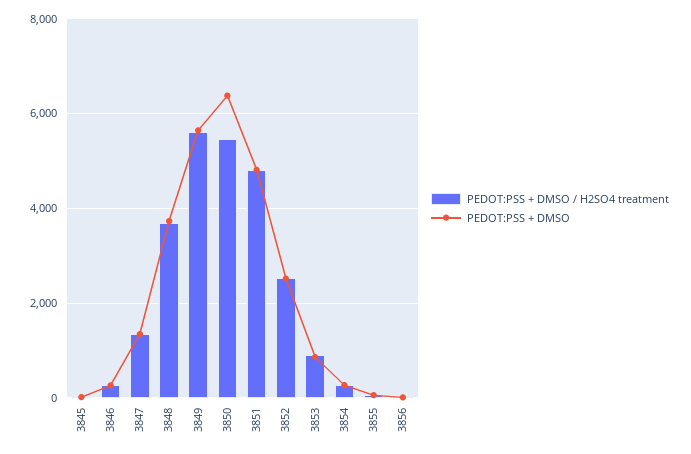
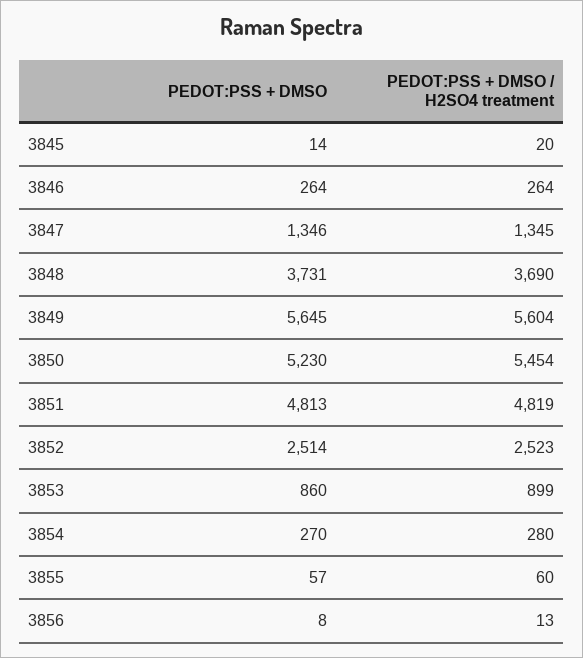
  {
    "PEDOT:PSS + DMSO / H2SO4 treatment": {
      "3845": 20,
      "3846": 264,
      "3847": 1345,
      "3848": 3690,
      "3849": 5604,
      "3850": 5454,
      "3851": 4819,
      "3852": 2523,
      "3853": 899,
      "3854": 280,
      "3855": 60,
      "3856": 13
    },
    "PEDOT:PSS + DMSO": {
      "3845": 14,
      "3846": 264,
      "3847": 1346,
      "3848": 3731,
      "3849": 5645,
-     "3850": 6400,
+     "3850": 5230,
      "3851": 4813,
      "3852": 2514,
      "3853": 860,
      "3854": 270,
      "3855": 57,
      "3856": 8
    }
  }

